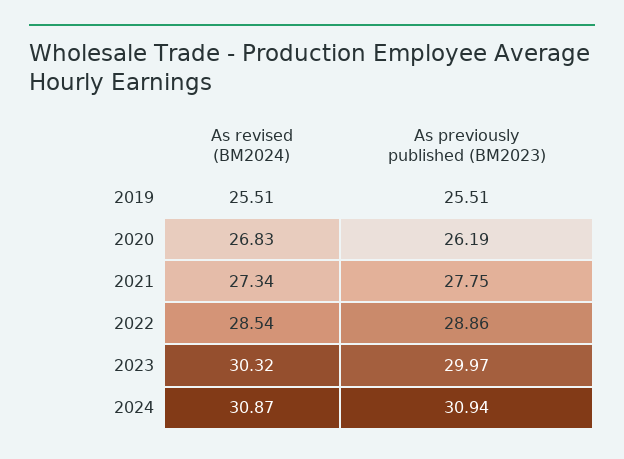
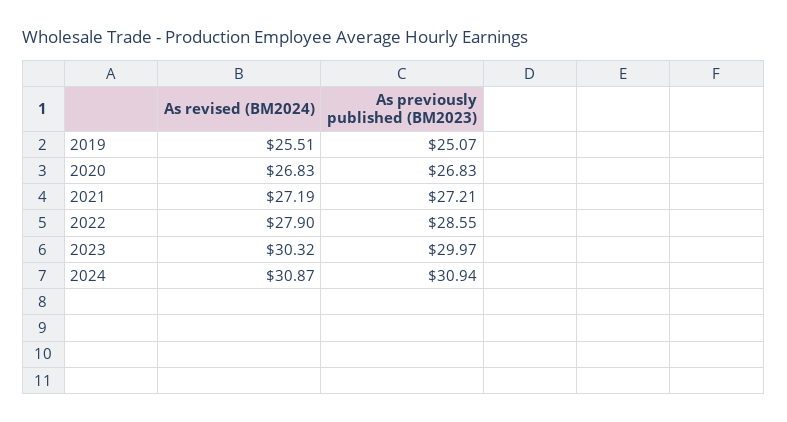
  {
    "As revised (BM2024)": {
      "2019": 25.51,
      "2020": 26.83,
-     "2021": 27.34,
+     "2021": 27.19,
-     "2022": 28.54,
+     "2022": 27.9,
      "2023": 30.32,
      "2024": 30.87
    },
    "As previously published (BM2023)": {
-     "2019": 25.51,
+     "2019": 25.07,
-     "2020": 26.19,
+     "2020": 26.83,
-     "2021": 27.75,
+     "2021": 27.21,
-     "2022": 28.86,
+     "2022": 28.55,
      "2023": 29.97,
      "2024": 30.94
    }
  }

